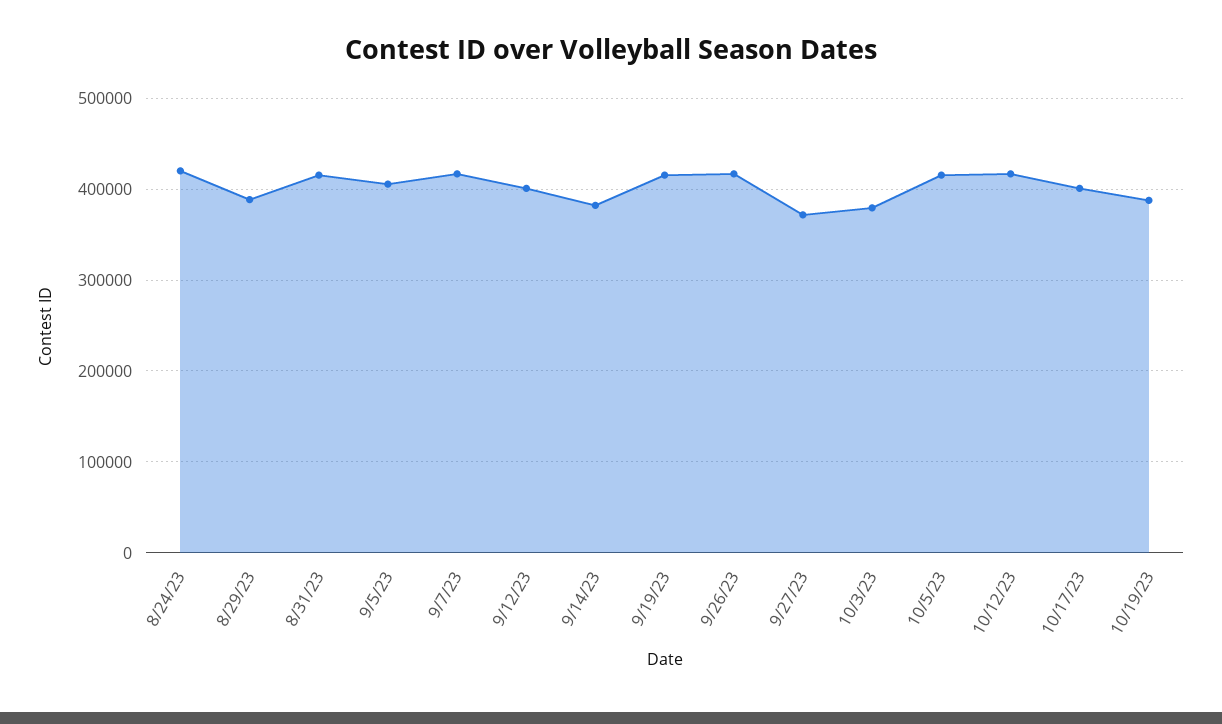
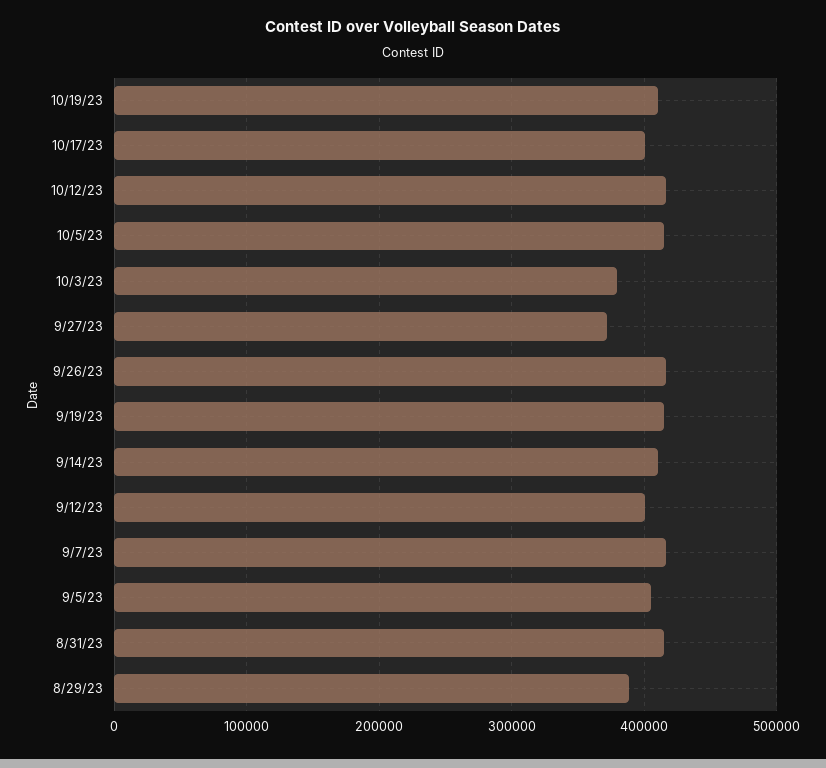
  {
-   "8/24/23": 420000,
    "8/29/23": 390000,
    "8/31/23": 420000,
    "9/5/23": 410000,
    "9/7/23": 420000,
    "9/12/23": 400000,
-   "9/14/23": 380000,
+   "9/14/23": 410000,
    "9/19/23": 420000,
    "9/26/23": 420000,
    "9/27/23": 370000,
    "10/3/23": 380000,
    "10/5/23": 420000,
    "10/12/23": 420000,
    "10/17/23": 400000,
-   "10/19/23": 390000
+   "10/19/23": 410000
  }

